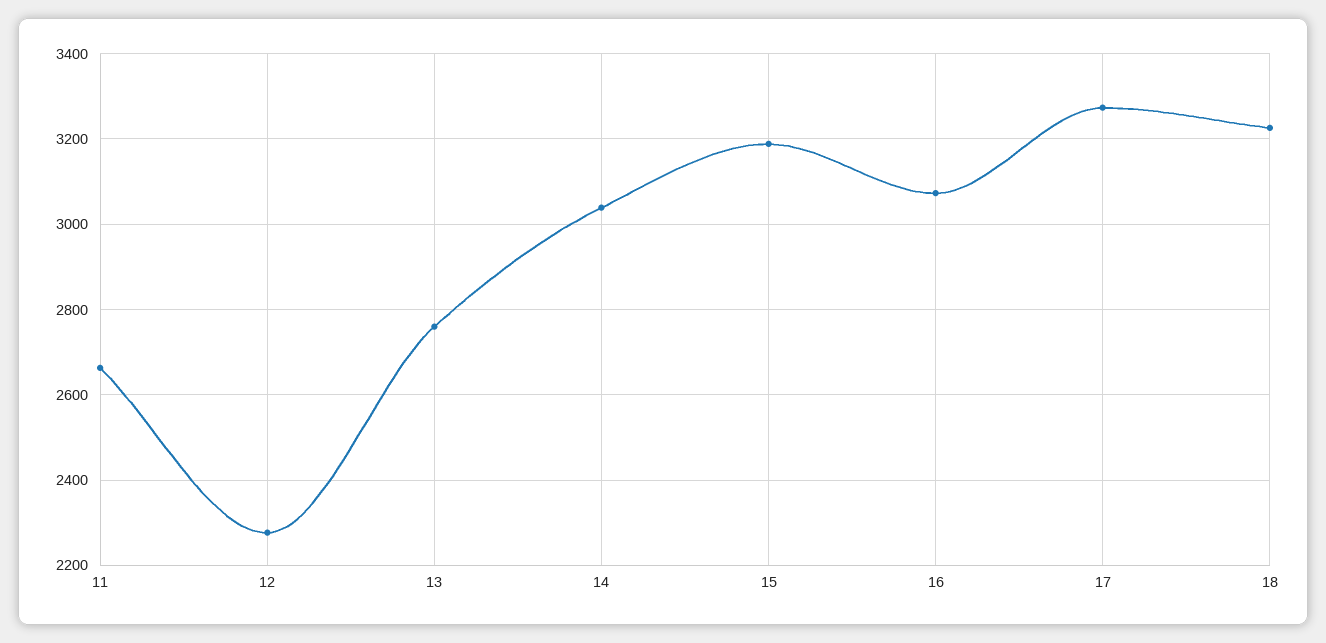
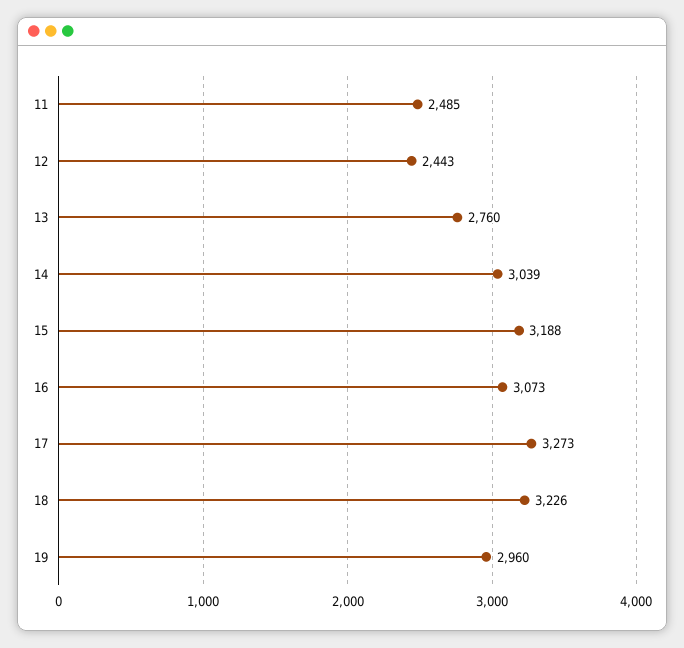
  {
-   "11": 2660,
+   "11": 2485,
-   "12": 2280,
+   "12": 2443,
    "13": 2760,
    "14": 3039,
    "15": 3188,
    "16": 3073,
    "17": 3273,
-   "18": 3226
+   "18": 3226,
+   "19": 2960
  }

